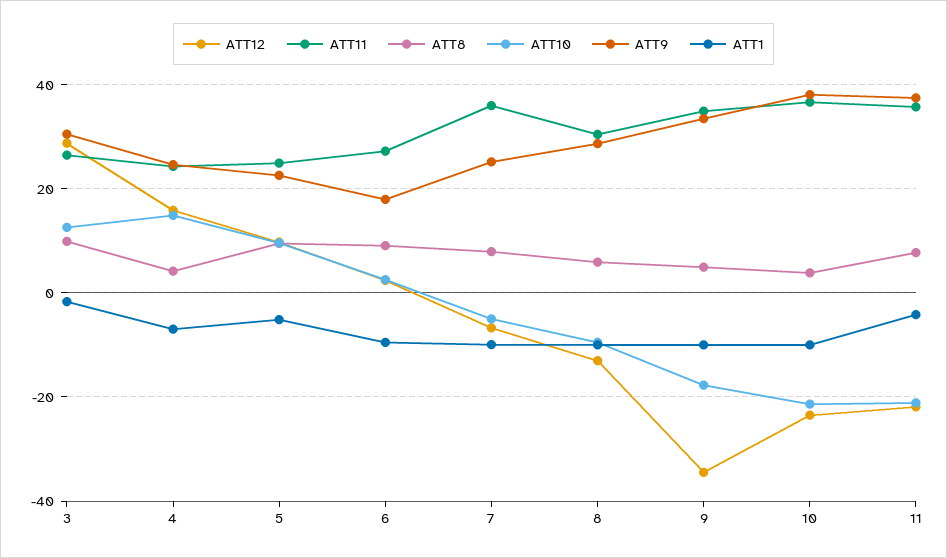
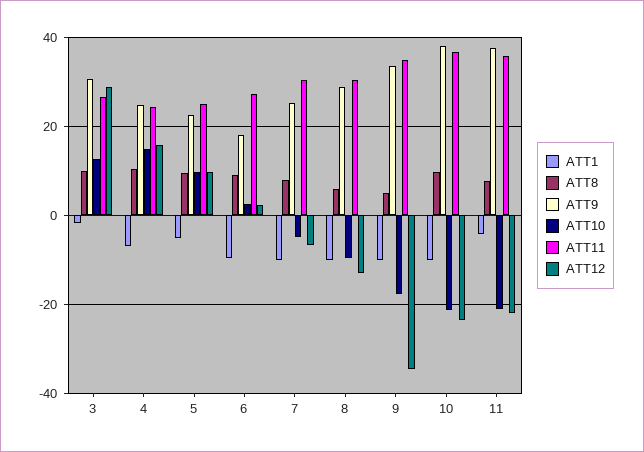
  {
    "ATT12": {
      "3": 28,
      "4": 16,
      "5": 10,
      "6": 2,
      "7": -6,
      "8": -12,
      "9": -34,
      "10": -24,
      "11": -22
    },
    "ATT11": {
      "3": 26,
      "4": 24,
      "5": 24,
      "6": 28,
-     "7": 36,
+     "7": 30,
      "8": 30,
      "9": 34,
      "10": 36,
      "11": 36
    },
    "ATT8": {
      "3": 10,
-     "4": 4,
+     "4": 10,
      "5": 10,
      "6": 10,
      "7": 8,
      "8": 6,
      "9": 4,
-     "10": 4,
+     "10": 10,
      "11": 8
    },
    "ATT10": {
      "3": 12,
      "4": 14,
      "5": 10,
      "6": 2,
      "7": -4,
      "8": -10,
      "9": -18,
      "10": -22,
      "11": -22
    },
    "ATT9": {
      "3": 30,
      "4": 24,
      "5": 22,
      "6": 18,
      "7": 26,
      "8": 28,
      "9": 34,
      "10": 38,
      "11": 38
    },
    "ATT1": {
      "3": -2,
      "4": -6,
      "5": -6,
      "6": -10,
      "7": -10,
      "8": -10,
      "9": -10,
      "10": -10,
      "11": -4
    }
  }

